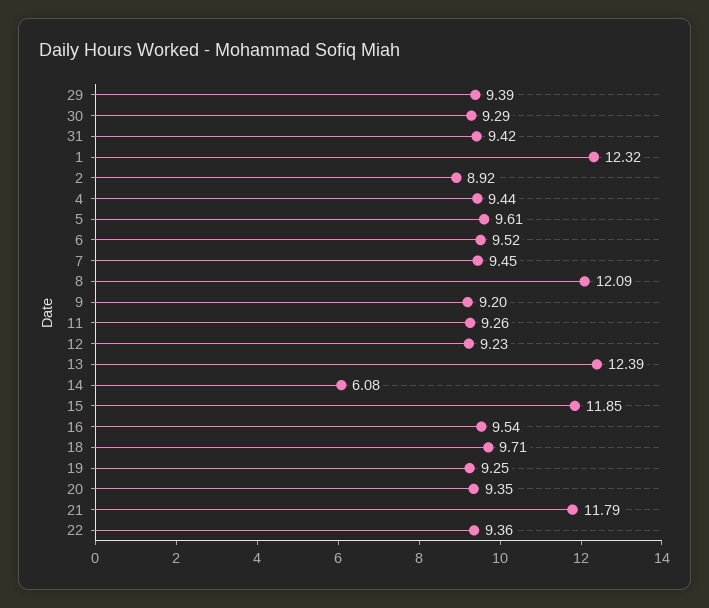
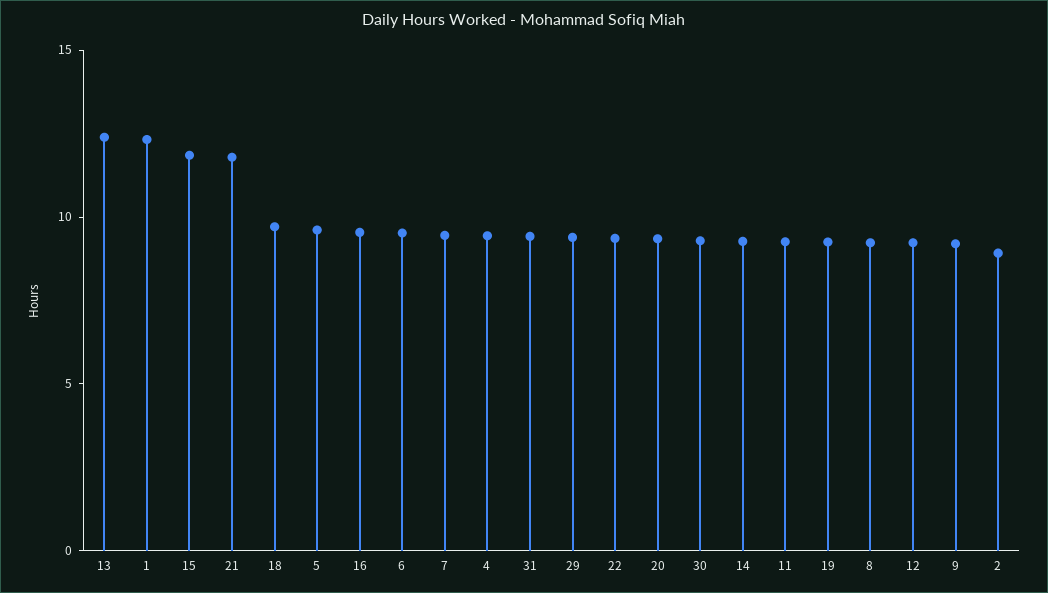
  {
    "29": 9.39,
    "30": 9.29,
    "31": 9.42,
    "1": 12.32,
    "2": 8.92,
    "4": 9.44,
    "5": 9.61,
    "6": 9.52,
    "7": 9.45,
-   "8": 12.09,
+   "8": 9,
    "9": 9.2,
    "11": 9.26,
    "12": 9.23,
    "13": 12.39,
-   "14": 6.08,
+   "14": 9,
    "15": 11.85,
    "16": 9.54,
    "18": 9.71,
    "19": 9.25,
    "20": 9.35,
    "21": 11.79,
    "22": 9.36
  }

